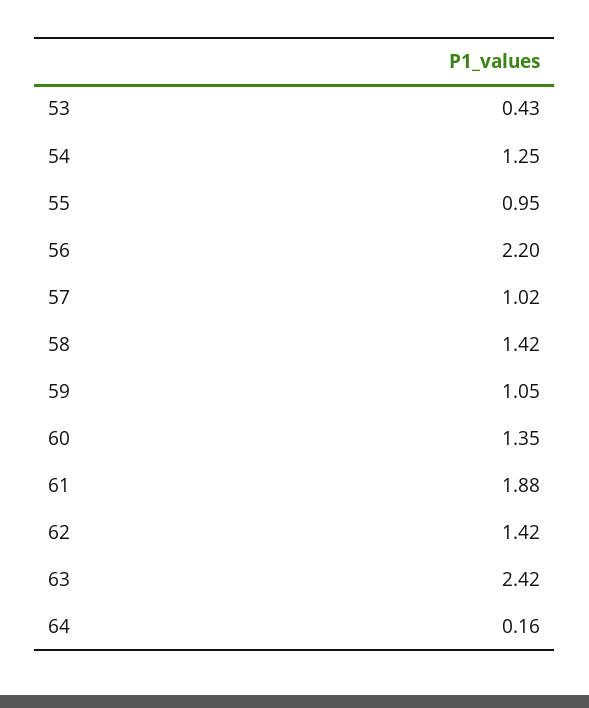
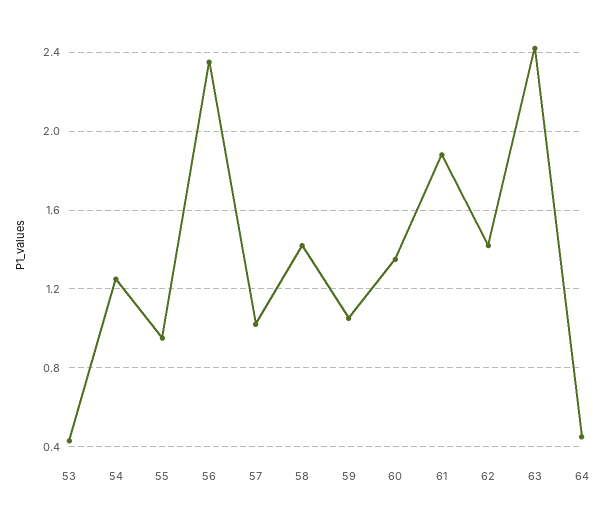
  {
    "53": 0.43,
    "54": 1.25,
    "55": 0.95,
-   "56": 2.2,
+   "56": 2.35,
    "57": 1.02,
    "58": 1.42,
    "59": 1.05,
    "60": 1.35,
    "61": 1.88,
    "62": 1.42,
    "63": 2.42,
-   "64": 0.16
+   "64": 0.45
  }

